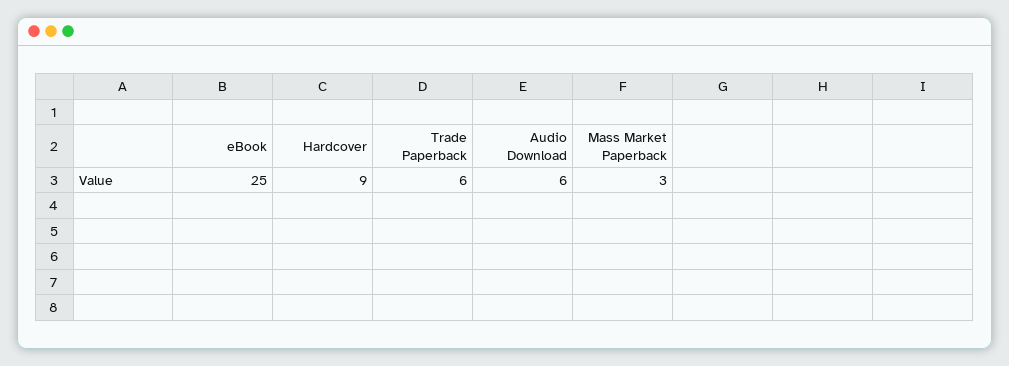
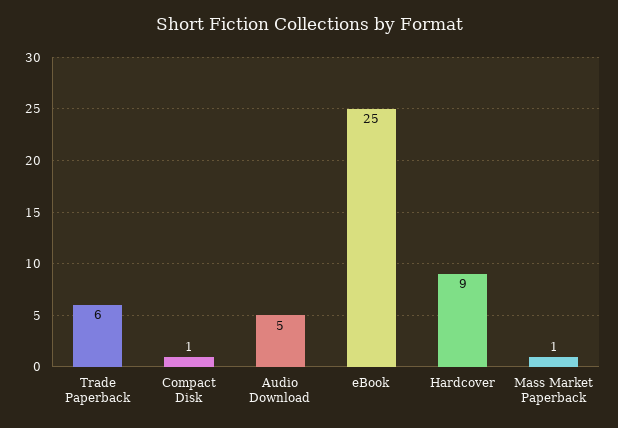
  {
    "eBook": 25,
    "Hardcover": 9,
    "Trade Paperback": 6,
-   "Audio Download": 6,
+   "Audio Download": 5,
-   "Mass Market Paperback": 3
+   "Mass Market Paperback": 1,
+   "Compact Disk": 1
  }

